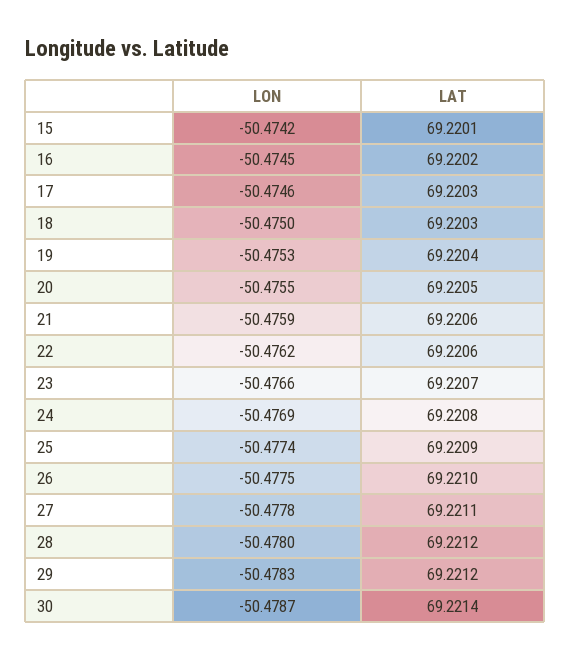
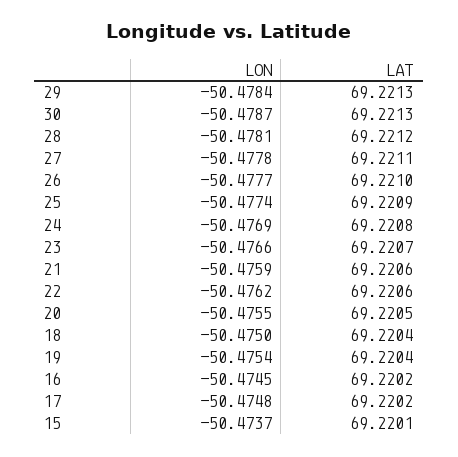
  {
    "LON": {
-     "15": -50.4742,
+     "15": -50.4737,
      "16": -50.4745,
-     "17": -50.4746,
+     "17": -50.4748,
      "18": -50.475,
-     "19": -50.4753,
+     "19": -50.4754,
      "20": -50.4755,
      "21": -50.4759,
      "22": -50.4762,
      "23": -50.4766,
      "24": -50.4769,
      "25": -50.4774,
-     "26": -50.4775,
+     "26": -50.4777,
      "27": -50.4778,
-     "28": -50.478,
+     "28": -50.4781,
-     "29": -50.4783,
+     "29": -50.4784,
      "30": -50.4787
    },
    "LAT": {
      "15": 69.2201,
      "16": 69.2202,
-     "17": 69.2203,
+     "17": 69.2202,
-     "18": 69.2203,
+     "18": 69.2204,
      "19": 69.2204,
      "20": 69.2205,
      "21": 69.2206,
      "22": 69.2206,
      "23": 69.2207,
      "24": 69.2208,
      "25": 69.2209,
      "26": 69.221,
      "27": 69.2211,
      "28": 69.2212,
-     "29": 69.2212,
+     "29": 69.2213,
-     "30": 69.2214
+     "30": 69.2213
    }
  }

